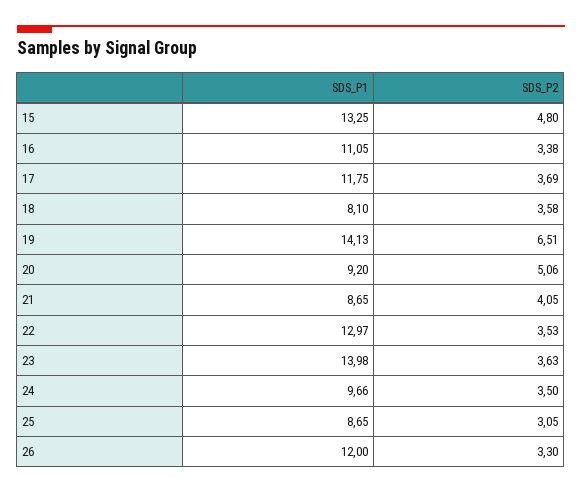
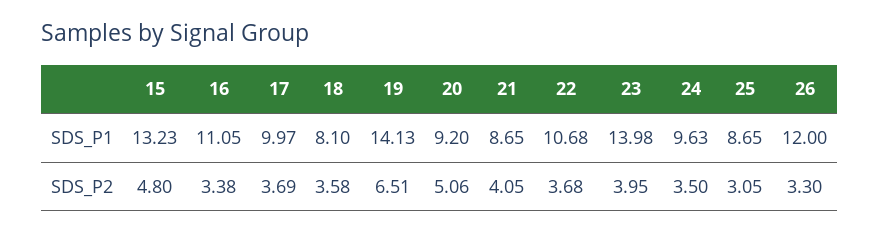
  {
    "SDS_P1": {
-     "15": 13.25,
+     "15": 13.23,
      "16": 11.05,
-     "17": 11.75,
+     "17": 9.97,
      "18": 8.1,
      "19": 14.13,
      "20": 9.2,
      "21": 8.65,
-     "22": 12.97,
+     "22": 10.68,
      "23": 13.98,
-     "24": 9.66,
+     "24": 9.63,
      "25": 8.65,
      "26": 12
    },
    "SDS_P2": {
      "15": 4.8,
      "16": 3.38,
      "17": 3.69,
      "18": 3.58,
      "19": 6.51,
      "20": 5.06,
      "21": 4.05,
-     "22": 3.53,
+     "22": 3.68,
-     "23": 3.63,
+     "23": 3.95,
      "24": 3.5,
      "25": 3.05,
      "26": 3.3
    }
  }

